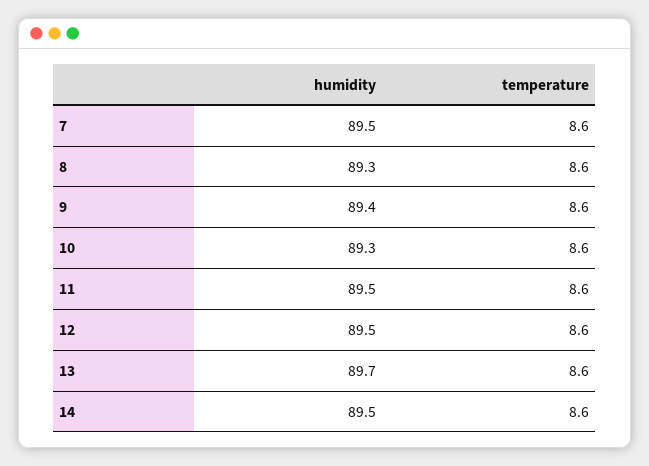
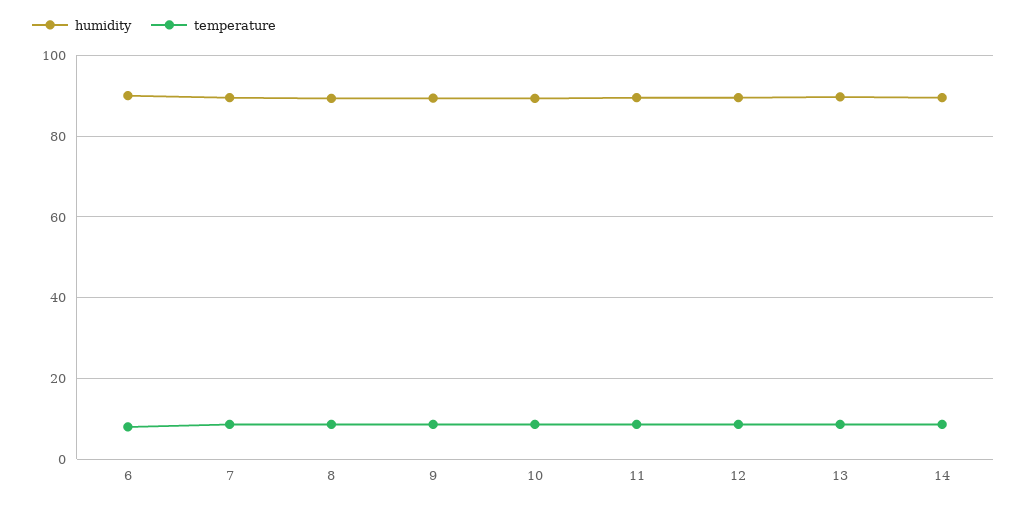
  {
    "humidity": {
      "7": 89.5,
      "8": 89.3,
      "9": 89.4,
      "10": 89.3,
      "11": 89.5,
      "12": 89.5,
      "13": 89.7,
-     "14": 89.5
+     "14": 89.5,
+     "6": 90
    },
    "temperature": {
      "7": 8.6,
      "8": 8.6,
      "9": 8.6,
      "10": 8.6,
      "11": 8.6,
      "12": 8.6,
      "13": 8.6,
-     "14": 8.6
+     "14": 8.6,
+     "6": 8
    }
  }

